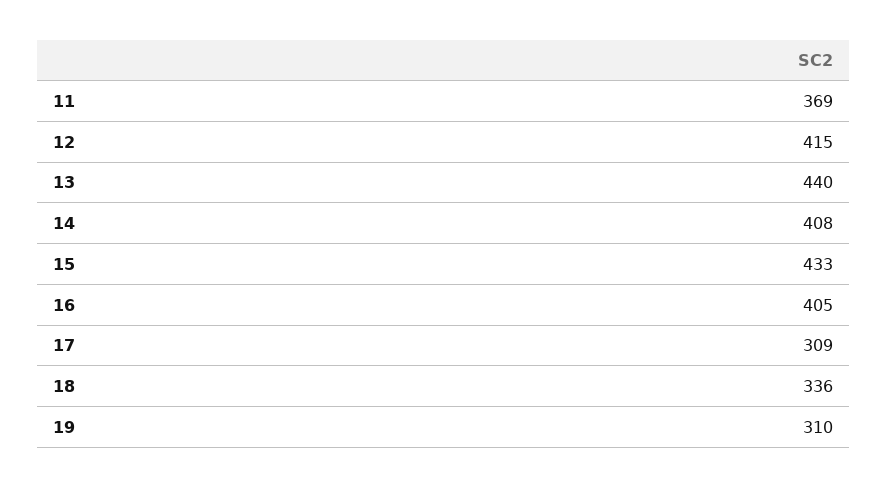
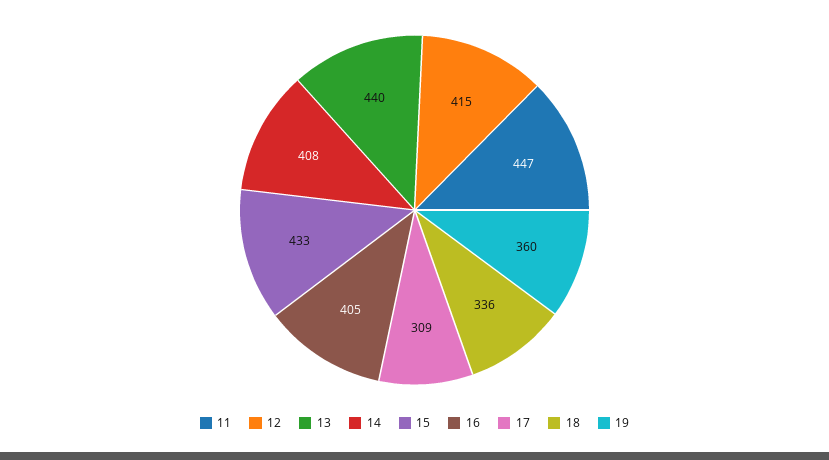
  {
-   "11": 369,
+   "11": 447,
    "12": 415,
    "13": 440,
    "14": 408,
    "15": 433,
    "16": 405,
    "17": 309,
    "18": 336,
-   "19": 310
+   "19": 360
  }

